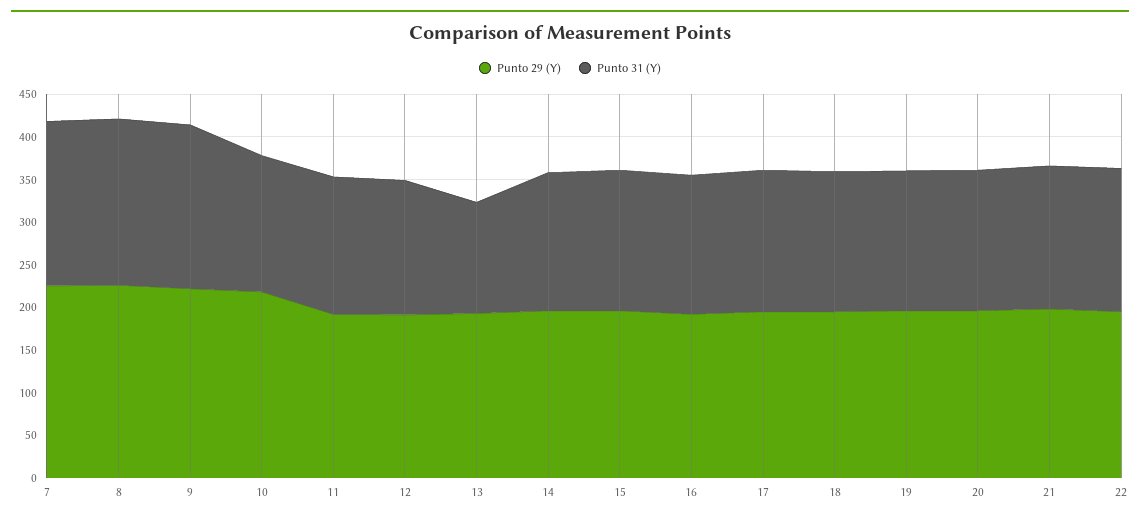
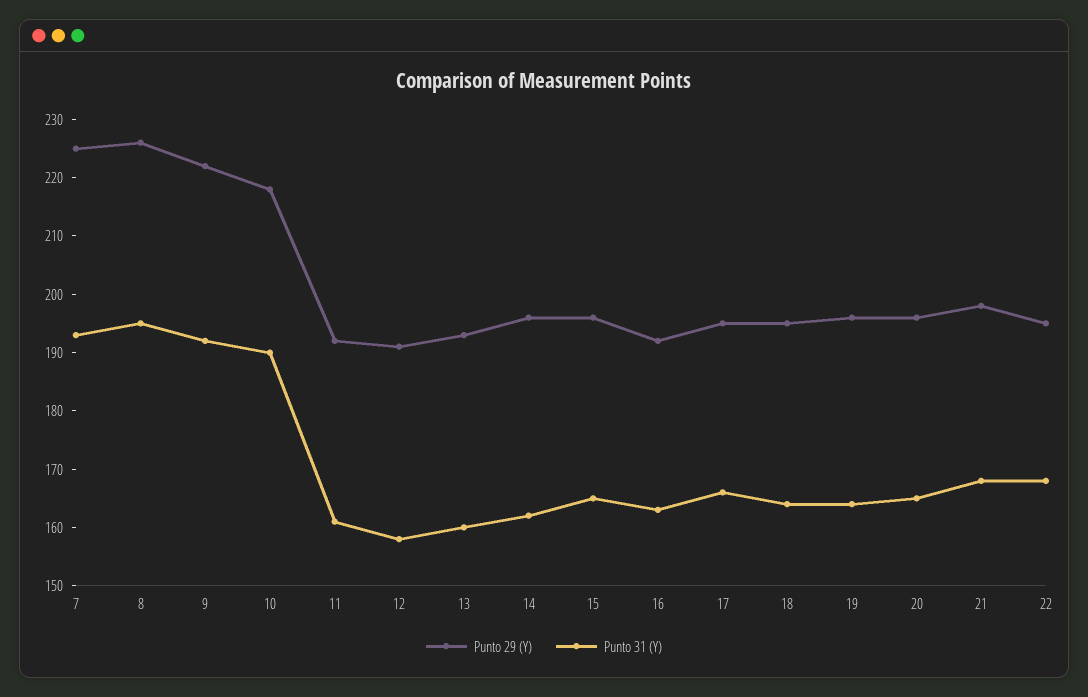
  {
    "Punto 29 (Y)": {
      "7": 225,
      "8": 225,
      "9": 220,
      "10": 220,
      "11": 190,
      "12": 190,
      "13": 195,
      "14": 195,
      "15": 195,
      "16": 190,
      "17": 195,
      "18": 195,
      "19": 195,
      "20": 195,
      "21": 200,
      "22": 195
    },
    "Punto 31 (Y)": {
      "7": 195,
      "8": 195,
      "9": 190,
-     "10": 160,
+     "10": 190,
      "11": 160,
      "12": 160,
-     "13": 130,
+     "13": 160,
      "14": 160,
      "15": 165,
      "16": 165,
      "17": 165,
      "18": 165,
      "19": 165,
      "20": 165,
      "21": 170,
      "22": 170
    }
  }

